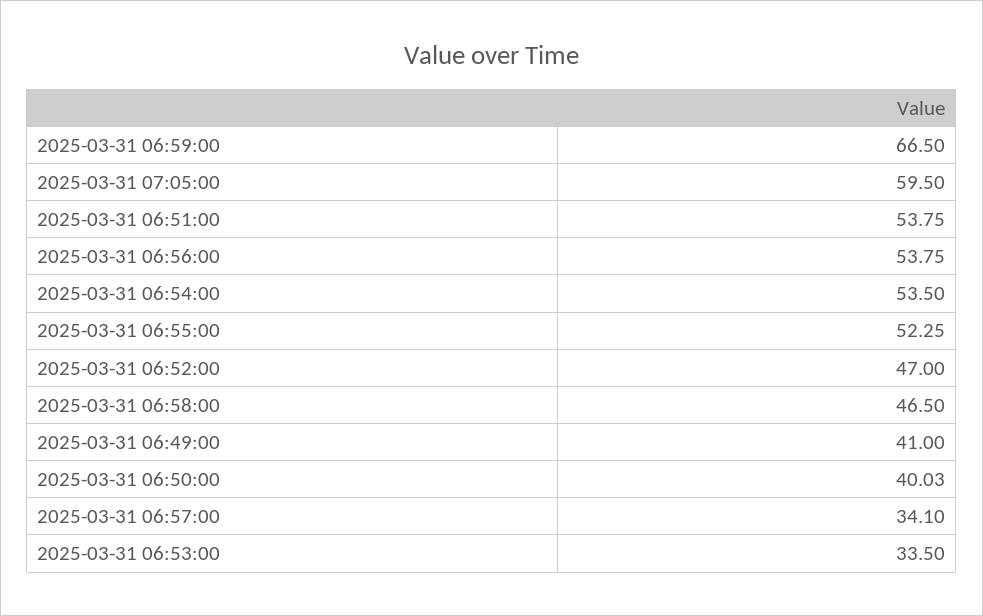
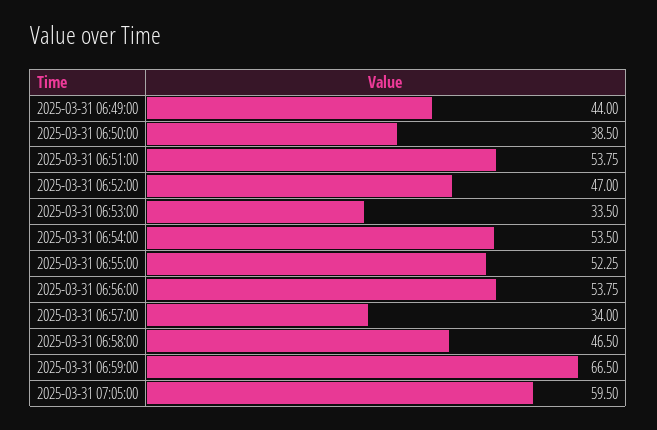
  {
    "2025-03-31 06:59:00": 66.5,
    "2025-03-31 07:05:00": 59.5,
    "2025-03-31 06:51:00": 53.75,
    "2025-03-31 06:56:00": 53.75,
    "2025-03-31 06:54:00": 53.5,
    "2025-03-31 06:55:00": 52.25,
    "2025-03-31 06:52:00": 47,
    "2025-03-31 06:58:00": 46.5,
-   "2025-03-31 06:49:00": 41,
+   "2025-03-31 06:49:00": 44,
-   "2025-03-31 06:50:00": 40.03,
+   "2025-03-31 06:50:00": 38.5,
-   "2025-03-31 06:57:00": 34.1,
+   "2025-03-31 06:57:00": 34,
    "2025-03-31 06:53:00": 33.5
  }

